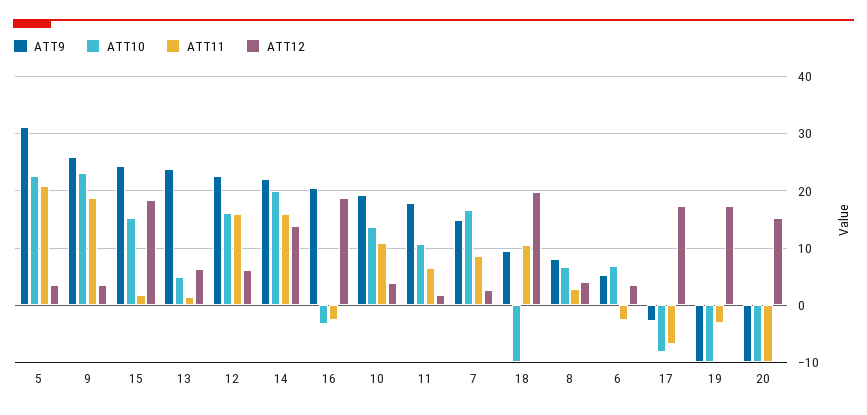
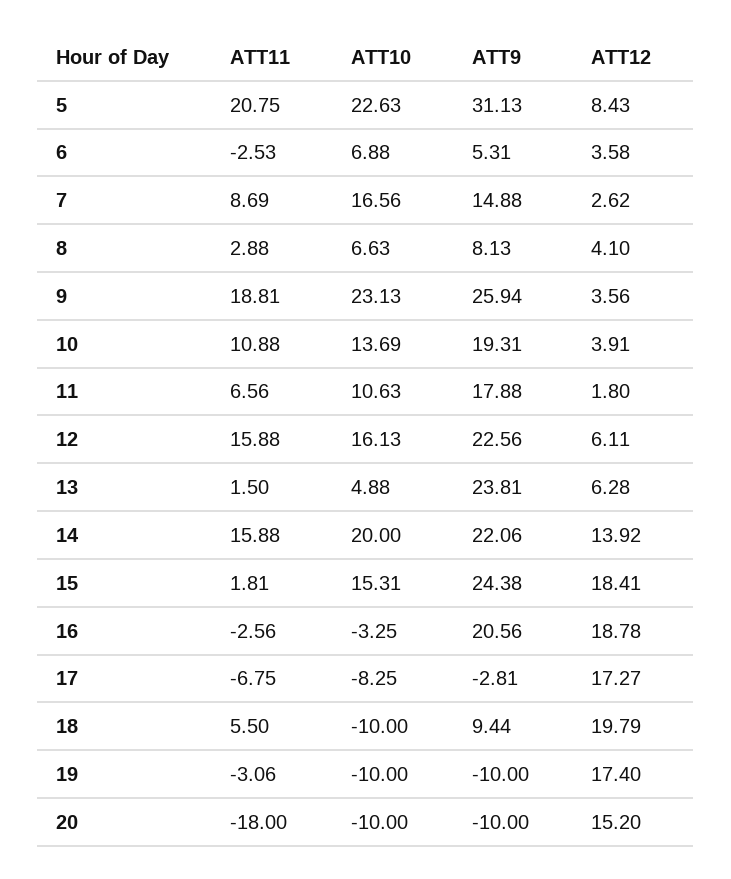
  {
    "ATT9": {
      "5": 31.13,
      "9": 25.94,
      "15": 24.38,
      "13": 23.81,
      "12": 22.56,
      "14": 22.06,
      "16": 20.56,
      "10": 19.31,
      "11": 17.88,
      "7": 14.88,
      "18": 9.44,
      "8": 8.13,
      "6": 5.31,
      "17": -2.81,
      "19": -10,
      "20": -10
    },
    "ATT10": {
      "5": 22.63,
      "9": 23.13,
      "15": 15.31,
      "13": 4.88,
      "12": 16.13,
      "14": 20,
      "16": -3.25,
      "10": 13.69,
      "11": 10.63,
      "7": 16.56,
      "18": -10,
      "8": 6.63,
      "6": 6.88,
      "17": -8.25,
      "19": -10,
      "20": -10
    },
    "ATT11": {
      "5": 20.75,
      "9": 18.81,
      "15": 1.81,
      "13": 1.5,
      "12": 15.88,
      "14": 15.88,
      "16": -2.56,
      "10": 10.88,
      "11": 6.56,
      "7": 8.69,
-     "18": 10,
+     "18": 5.5,
      "8": 2.88,
      "6": -2.53,
      "17": -6.75,
      "19": -3.06,
-     "20": -10
+     "20": -18
    },
    "ATT12": {
-     "5": 4,
+     "5": 8.43,
      "9": 3.56,
      "15": 18.41,
      "13": 6.28,
      "12": 6.11,
      "14": 13.92,
      "16": 18.78,
      "10": 3.91,
      "11": 1.8,
      "7": 2.62,
      "18": 19.79,
      "8": 4.1,
      "6": 3.58,
      "17": 17.27,
      "19": 17.4,
      "20": 15.2
    }
  }

